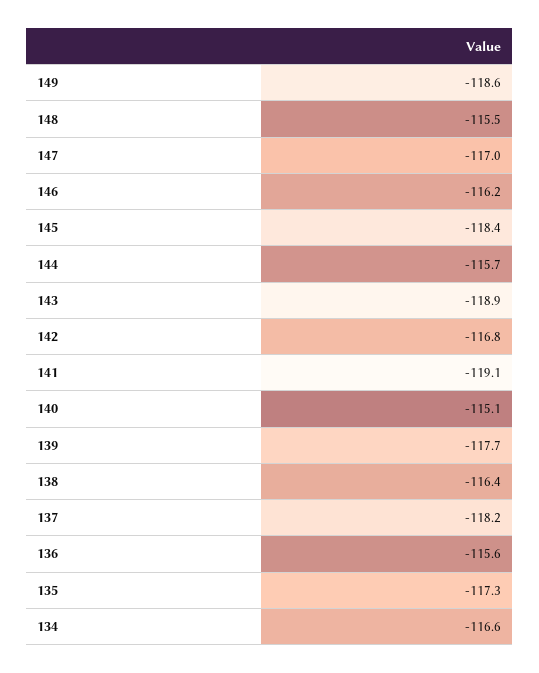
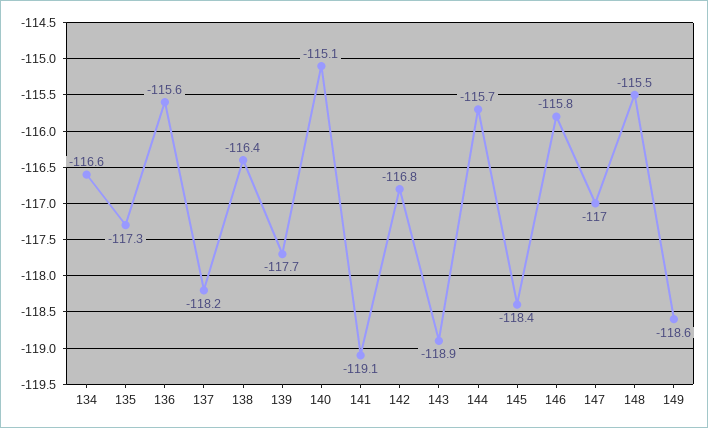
  {
    "149": -118.6,
    "148": -115.5,
    "147": -117,
-   "146": -116.2,
+   "146": -115.8,
    "145": -118.4,
    "144": -115.7,
    "143": -118.9,
    "142": -116.8,
    "141": -119.1,
    "140": -115.1,
    "139": -117.7,
    "138": -116.4,
    "137": -118.2,
    "136": -115.6,
    "135": -117.3,
    "134": -116.6
  }

